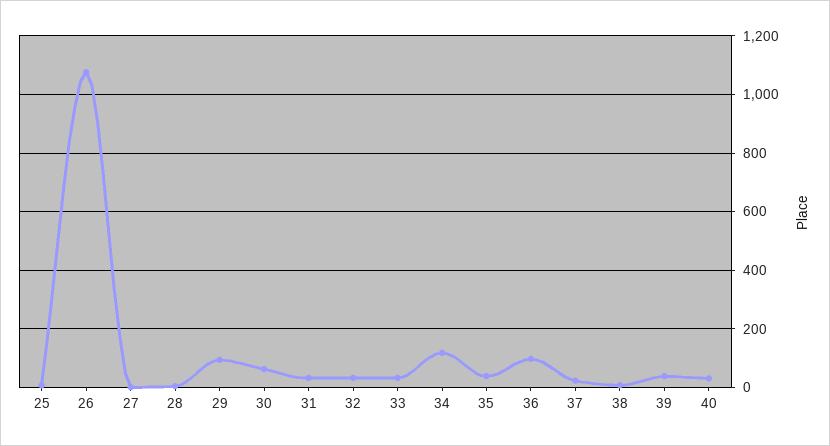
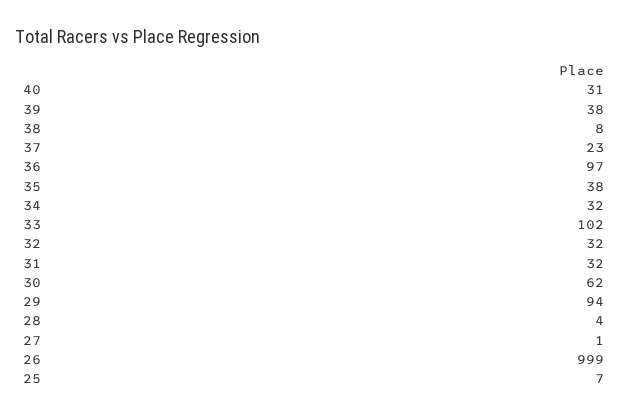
  {
    "25": 7,
-   "26": 1075,
+   "26": 999,
    "27": 1,
    "28": 4,
    "29": 94,
    "30": 62,
    "31": 32,
    "32": 32,
-   "33": 25,
+   "33": 102,
-   "34": 125,
+   "34": 32,
    "35": 38,
    "36": 97,
    "37": 23,
    "38": 8,
    "39": 38,
    "40": 31
  }

